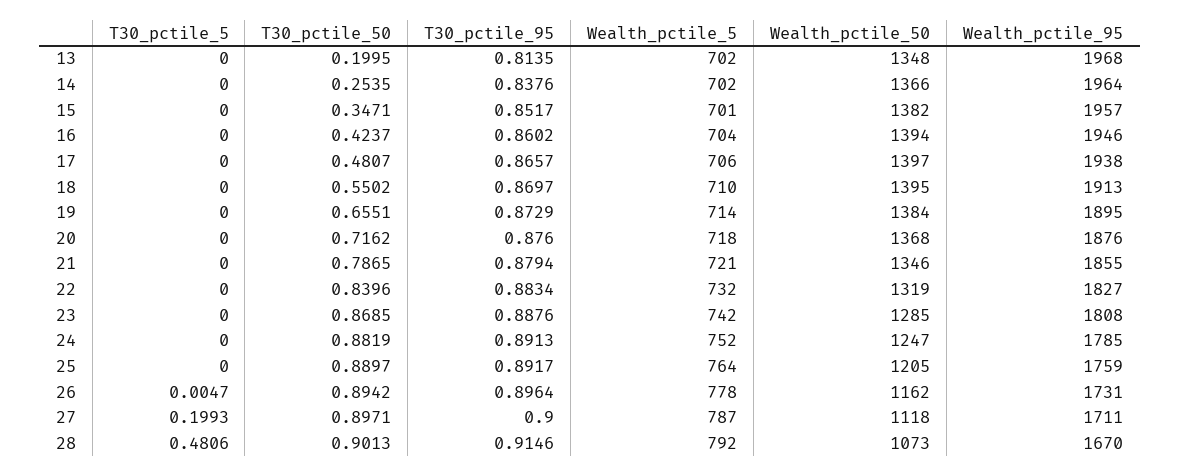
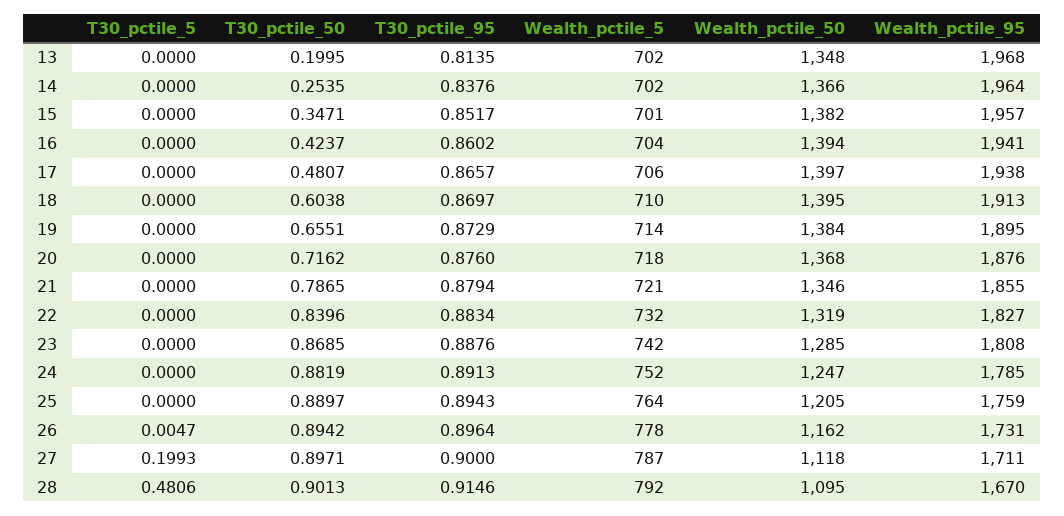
  {
    "T30_pctile_5": {
      "13": 0,
      "14": 0,
      "15": 0,
      "16": 0,
      "17": 0,
      "18": 0,
      "19": 0,
      "20": 0,
      "21": 0,
      "22": 0,
      "23": 0,
      "24": 0,
      "25": 0,
      "26": 0.0047,
      "27": 0.1993,
      "28": 0.4806
    },
    "T30_pctile_50": {
      "13": 0.1995,
      "14": 0.2535,
      "15": 0.3471,
      "16": 0.4237,
      "17": 0.4807,
-     "18": 0.5502,
+     "18": 0.6038,
      "19": 0.6551,
      "20": 0.7162,
      "21": 0.7865,
      "22": 0.8396,
      "23": 0.8685,
      "24": 0.8819,
      "25": 0.8897,
      "26": 0.8942,
      "27": 0.8971,
      "28": 0.9013
    },
    "T30_pctile_95": {
      "13": 0.8135,
      "14": 0.8376,
      "15": 0.8517,
      "16": 0.8602,
      "17": 0.8657,
      "18": 0.8697,
      "19": 0.8729,
      "20": 0.876,
      "21": 0.8794,
      "22": 0.8834,
      "23": 0.8876,
      "24": 0.8913,
-     "25": 0.8917,
+     "25": 0.8943,
      "26": 0.8964,
      "27": 0.9,
      "28": 0.9146
    },
    "Wealth_pctile_5": {
      "13": 702,
      "14": 702,
      "15": 701,
      "16": 704,
      "17": 706,
      "18": 710,
      "19": 714,
      "20": 718,
      "21": 721,
      "22": 732,
      "23": 742,
      "24": 752,
      "25": 764,
      "26": 778,
      "27": 787,
      "28": 792
    },
    "Wealth_pctile_50": {
      "13": 1348,
      "14": 1366,
      "15": 1382,
      "16": 1394,
      "17": 1397,
      "18": 1395,
      "19": 1384,
      "20": 1368,
      "21": 1346,
      "22": 1319,
      "23": 1285,
      "24": 1247,
      "25": 1205,
      "26": 1162,
      "27": 1118,
-     "28": 1073
+     "28": 1095
    },
    "Wealth_pctile_95": {
      "13": 1968,
      "14": 1964,
      "15": 1957,
-     "16": 1946,
+     "16": 1941,
      "17": 1938,
      "18": 1913,
      "19": 1895,
      "20": 1876,
      "21": 1855,
      "22": 1827,
      "23": 1808,
      "24": 1785,
      "25": 1759,
      "26": 1731,
      "27": 1711,
      "28": 1670
    }
  }

